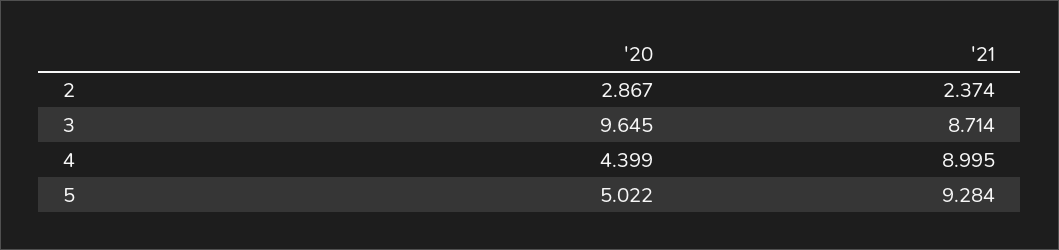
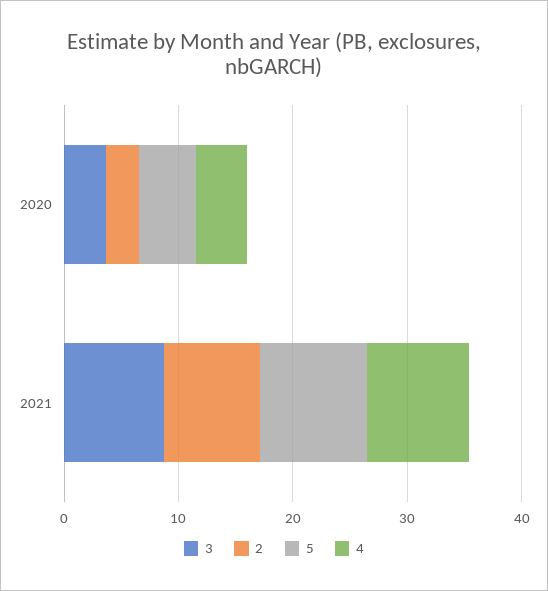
  {
    "2": {
      "'20": 2.867,
-     "'21": 2.374
+     "'21": 8
    },
    "3": {
-     "'20": 9.645,
+     "'20": 4,
      "'21": 8.714
    },
    "4": {
      "'20": 4.399,
      "'21": 8.995
    },
    "5": {
      "'20": 5.022,
      "'21": 9.284
    }
  }

